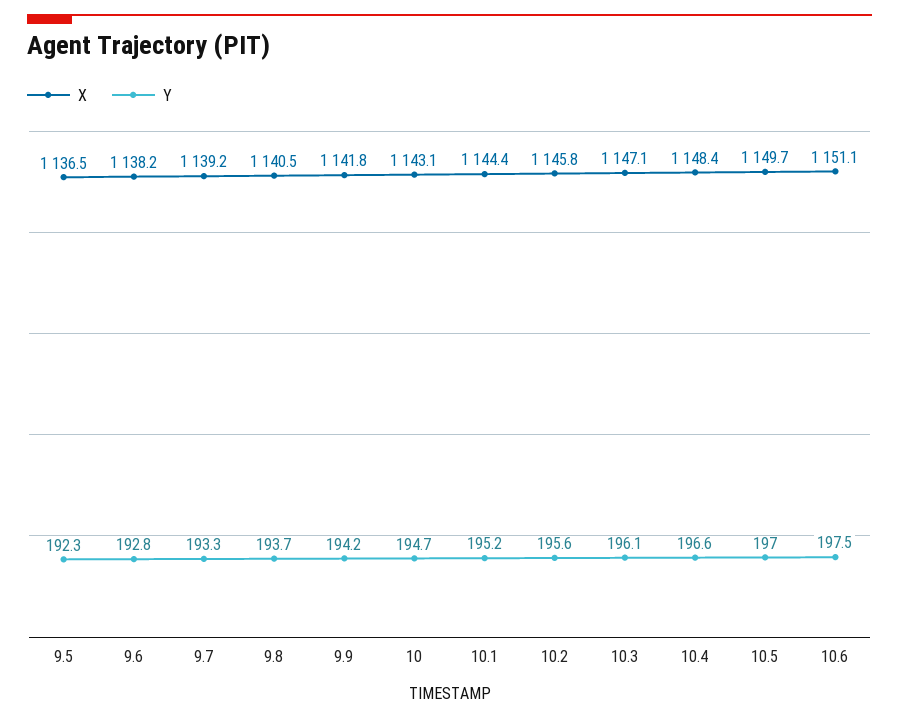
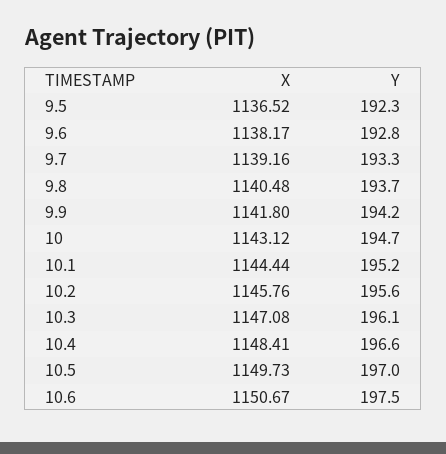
  {
    "X": {
      "9.5": 1136.52,
      "9.6": 1138.17,
      "9.7": 1139.16,
      "9.8": 1140.48,
      "9.9": 1141.8,
      "10": 1143.12,
      "10.1": 1144.44,
      "10.2": 1145.76,
      "10.3": 1147.08,
      "10.4": 1148.41,
      "10.5": 1149.73,
-     "10.6": 1151.1
+     "10.6": 1150.67
    },
    "Y": {
      "9.5": 192.3,
      "9.6": 192.8,
      "9.7": 193.3,
      "9.8": 193.7,
      "9.9": 194.2,
      "10": 194.7,
      "10.1": 195.2,
      "10.2": 195.6,
      "10.3": 196.1,
      "10.4": 196.6,
      "10.5": 197,
      "10.6": 197.5
    }
  }

